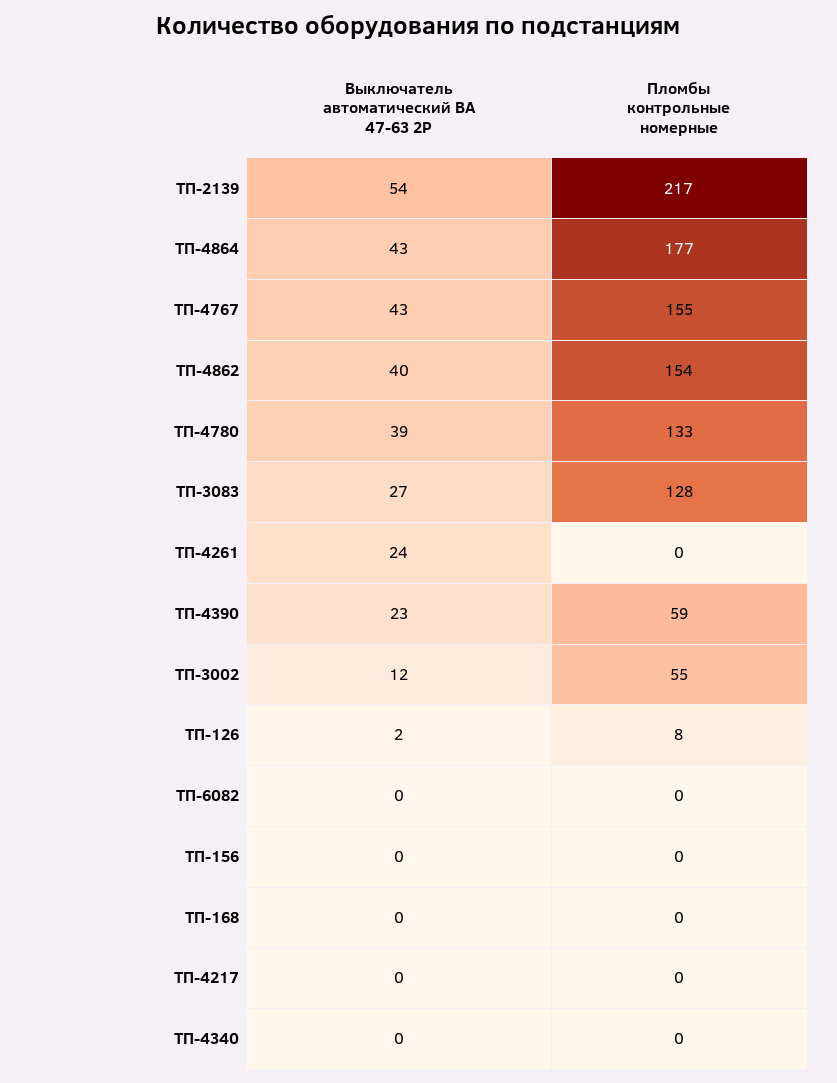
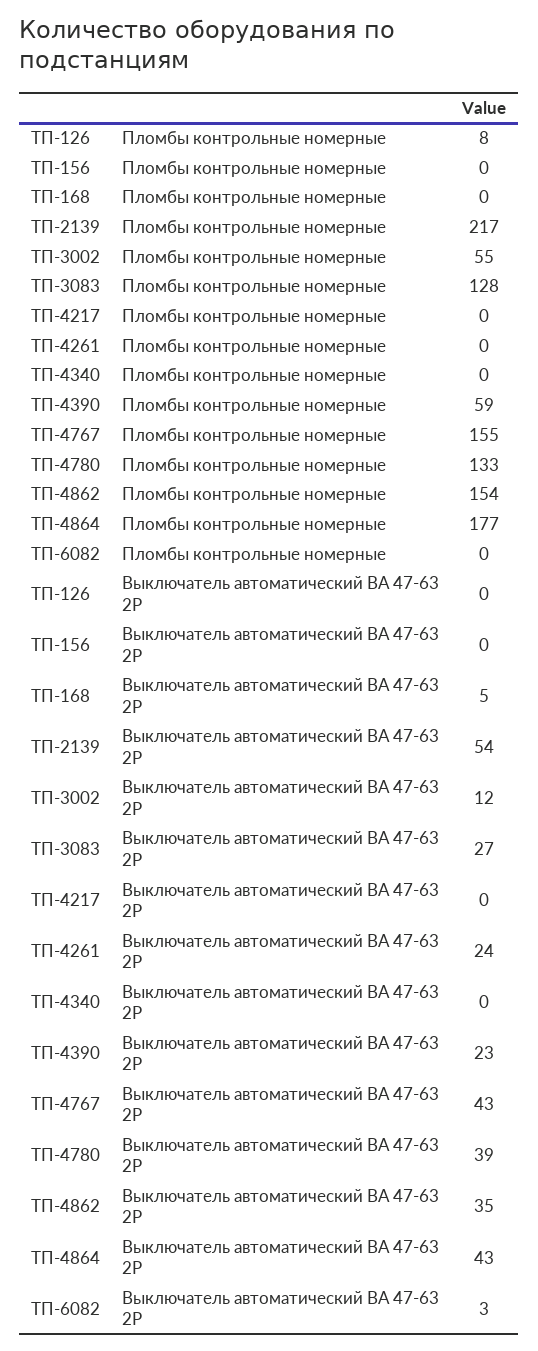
  {
    "Выключатель автоматический ВА 47-63 2P": {
      "ТП-2139": 54,
      "ТП-4864": 43,
      "ТП-4767": 43,
-     "ТП-4862": 40,
+     "ТП-4862": 35,
      "ТП-4780": 39,
      "ТП-3083": 27,
      "ТП-4261": 24,
      "ТП-4390": 23,
      "ТП-3002": 12,
-     "ТП-126": 2,
+     "ТП-126": 0,
-     "ТП-6082": 0,
+     "ТП-6082": 3,
      "ТП-156": 0,
-     "ТП-168": 0,
+     "ТП-168": 5,
      "ТП-4217": 0,
      "ТП-4340": 0
    },
    "Пломбы контрольные номерные": {
      "ТП-2139": 217,
      "ТП-4864": 177,
      "ТП-4767": 155,
      "ТП-4862": 154,
      "ТП-4780": 133,
      "ТП-3083": 128,
      "ТП-4261": 0,
      "ТП-4390": 59,
      "ТП-3002": 55,
      "ТП-126": 8,
      "ТП-6082": 0,
      "ТП-156": 0,
      "ТП-168": 0,
      "ТП-4217": 0,
      "ТП-4340": 0
    }
  }

